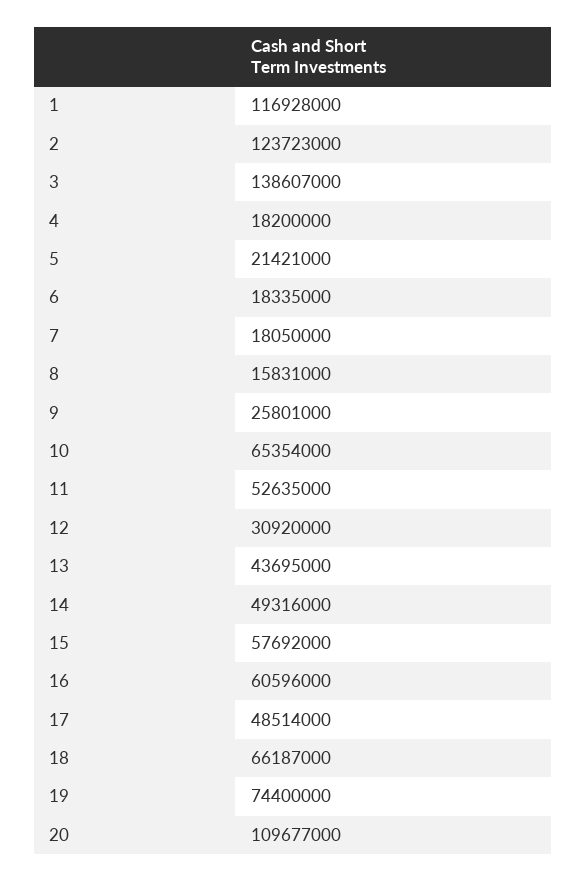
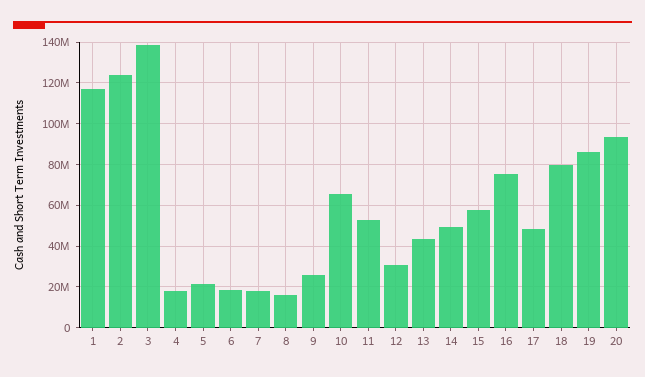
  {
    "1": 116928000,
    "2": 123723000,
    "3": 138607000,
    "4": 18200000,
    "5": 21421000,
    "6": 18335000,
    "7": 18050000,
    "8": 15831000,
    "9": 25801000,
    "10": 65354000,
    "11": 52635000,
    "12": 30920000,
    "13": 43695000,
    "14": 49316000,
    "15": 57692000,
-   "16": 60596000,
+   "16": 75000000,
    "17": 48514000,
-   "18": 66187000,
+   "18": 80000000,
-   "19": 74400000,
+   "19": 85000000,
-   "20": 109677000
+   "20": 95000000
  }

